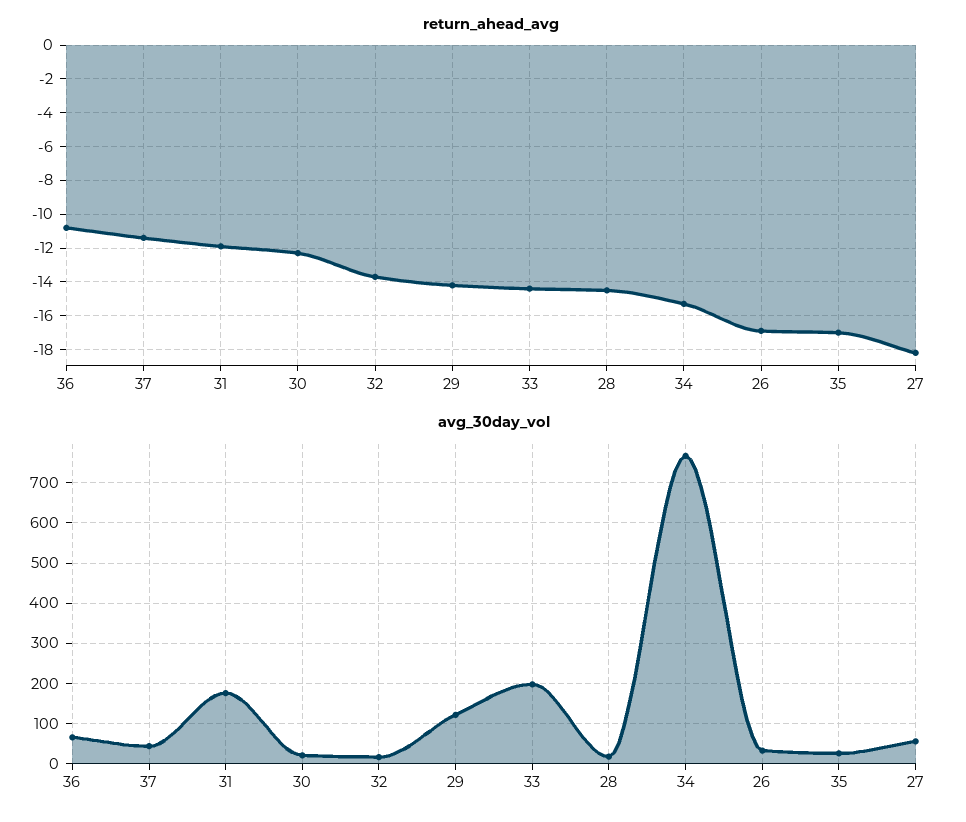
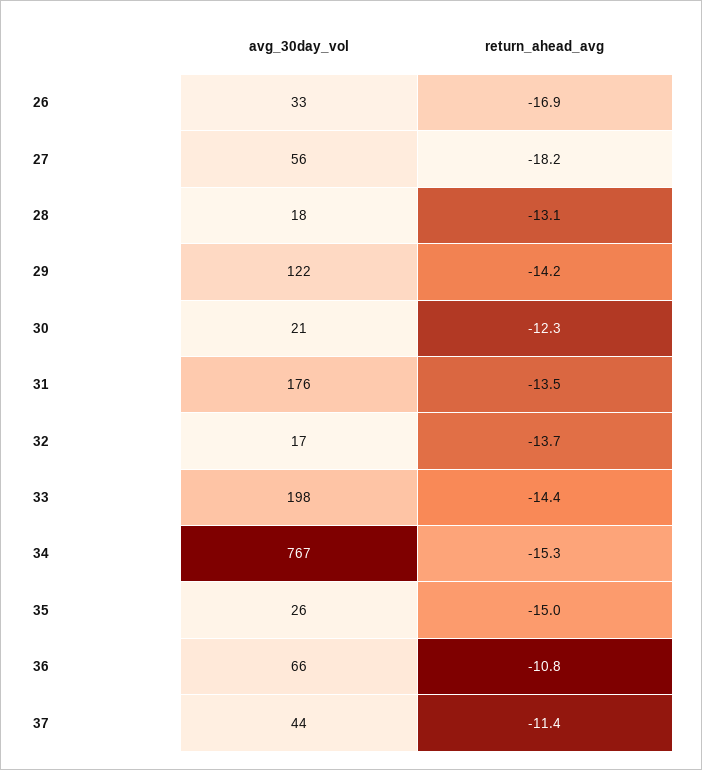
  {
    "return_ahead_avg": {
      "36": -10.8,
      "37": -11.4,
-     "31": -12,
+     "31": -13.5,
      "30": -12.3,
      "32": -13.7,
      "29": -14.2,
      "33": -14.4,
-     "28": -14.5,
+     "28": -13.1,
      "34": -15.3,
      "26": -16.9,
-     "35": -17,
+     "35": -15,
      "27": -18.2
    },
    "avg_30day_vol": {
      "36": 66,
      "37": 44,
      "31": 176,
      "30": 21,
      "32": 17,
      "29": 122,
      "33": 198,
      "28": 18,
      "34": 767,
      "26": 33,
      "35": 26,
      "27": 56
    }
  }

